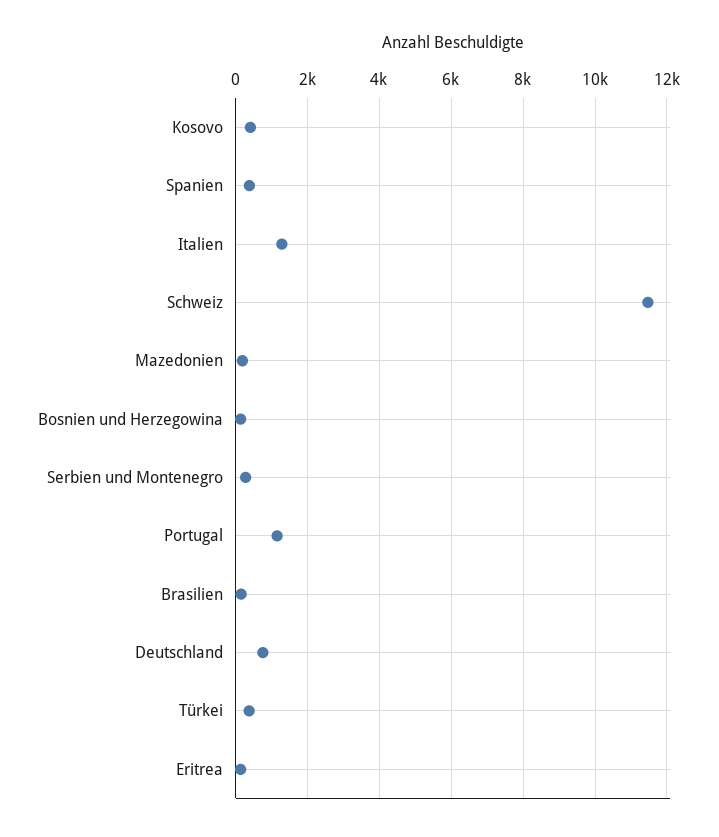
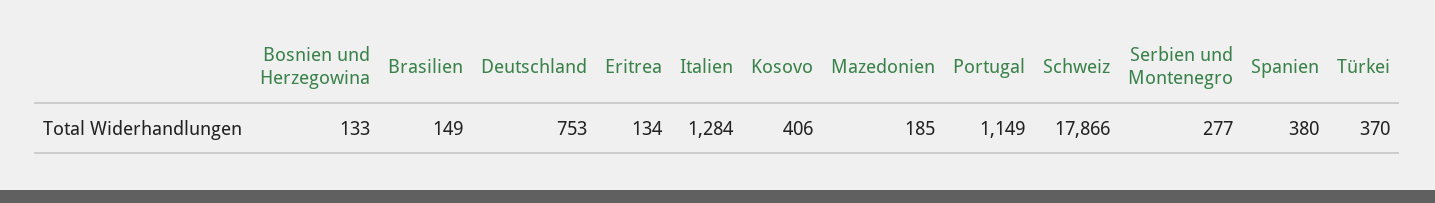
  {
    "Kosovo": 406,
    "Spanien": 380,
    "Italien": 1284,
-   "Schweiz": 11400,
+   "Schweiz": 17866,
    "Mazedonien": 185,
    "Bosnien und Herzegowina": 133,
    "Serbien und Montenegro": 277,
    "Portugal": 1149,
    "Brasilien": 149,
    "Deutschland": 753,
    "Türkei": 370,
    "Eritrea": 134
  }

